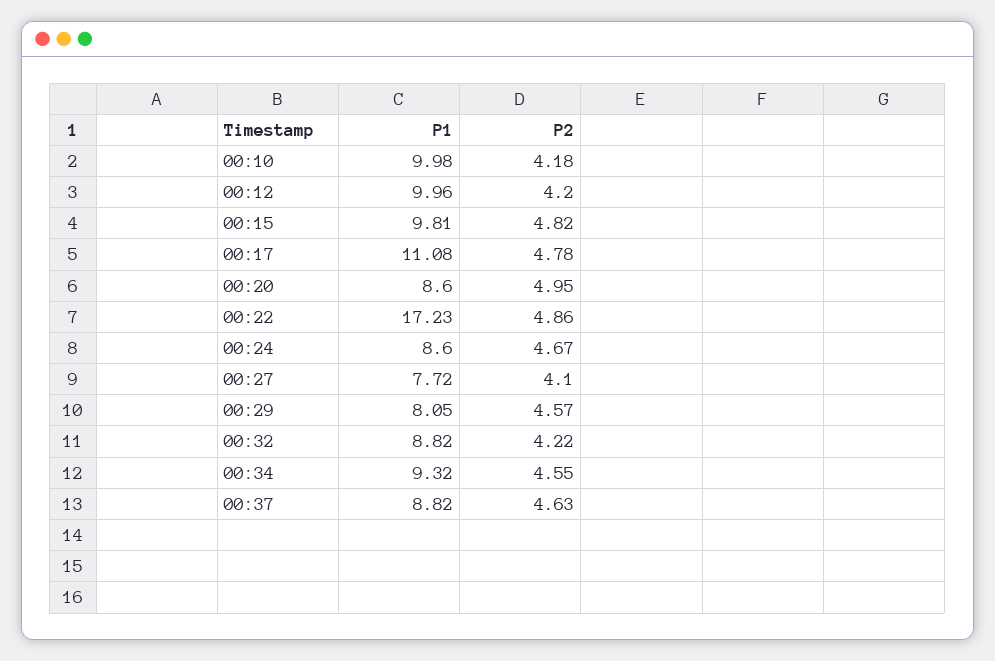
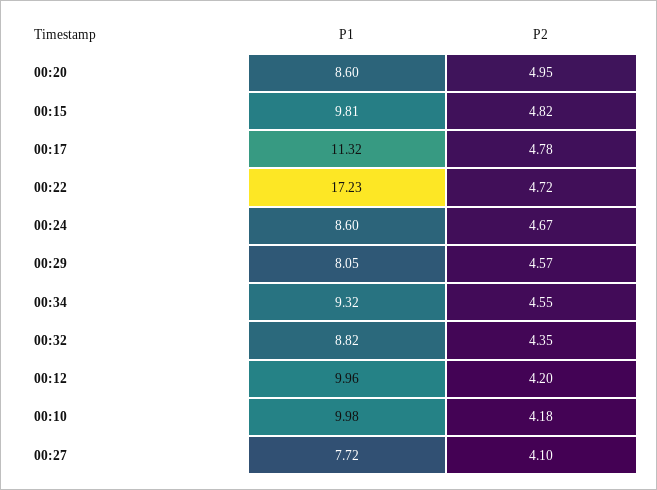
  {
    "P1": {
      "00:10": 9.98,
      "00:12": 9.96,
      "00:15": 9.81,
-     "00:17": 11.08,
+     "00:17": 11.32,
      "00:20": 8.6,
      "00:22": 17.23,
      "00:24": 8.6,
      "00:27": 7.72,
      "00:29": 8.05,
      "00:32": 8.82,
-     "00:34": 9.32,
+     "00:34": 9.32
-     "00:37": 8.82
    },
    "P2": {
      "00:10": 4.18,
      "00:12": 4.2,
      "00:15": 4.82,
      "00:17": 4.78,
      "00:20": 4.95,
-     "00:22": 4.86,
+     "00:22": 4.72,
      "00:24": 4.67,
      "00:27": 4.1,
      "00:29": 4.57,
-     "00:32": 4.22,
+     "00:32": 4.35,
-     "00:34": 4.55,
+     "00:34": 4.55
-     "00:37": 4.63
    }
  }

